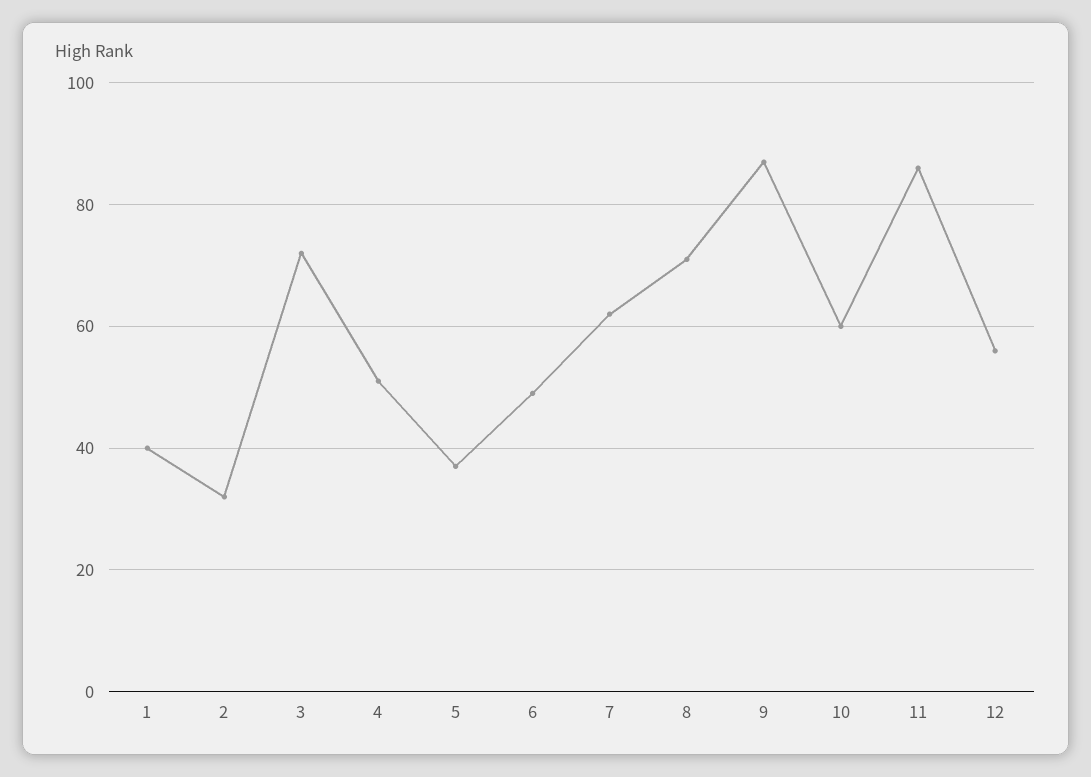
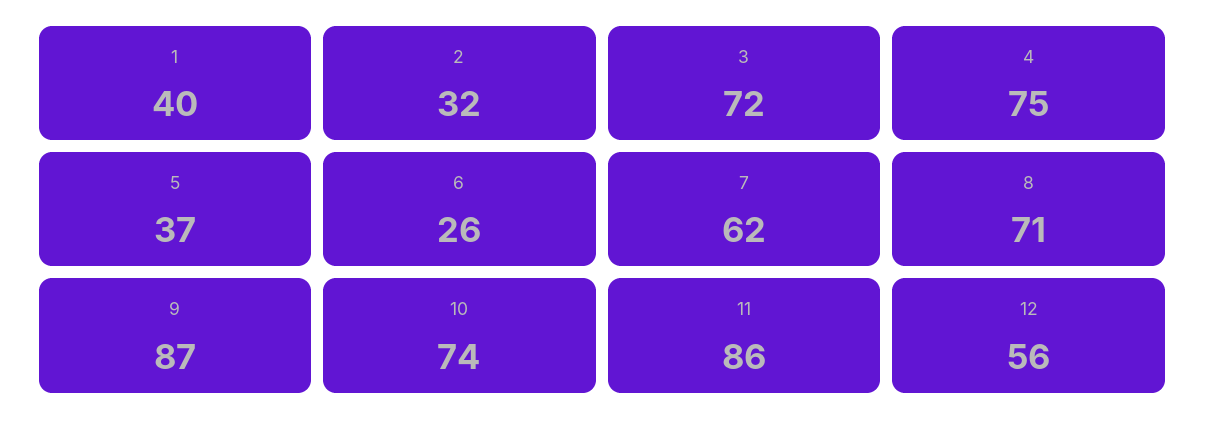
  {
    "1": 40,
    "2": 32,
    "3": 72,
-   "4": 50,
+   "4": 75,
    "5": 37,
-   "6": 50,
+   "6": 26,
    "7": 62,
    "8": 71,
    "9": 87,
-   "10": 60,
+   "10": 74,
    "11": 86,
    "12": 56
  }

